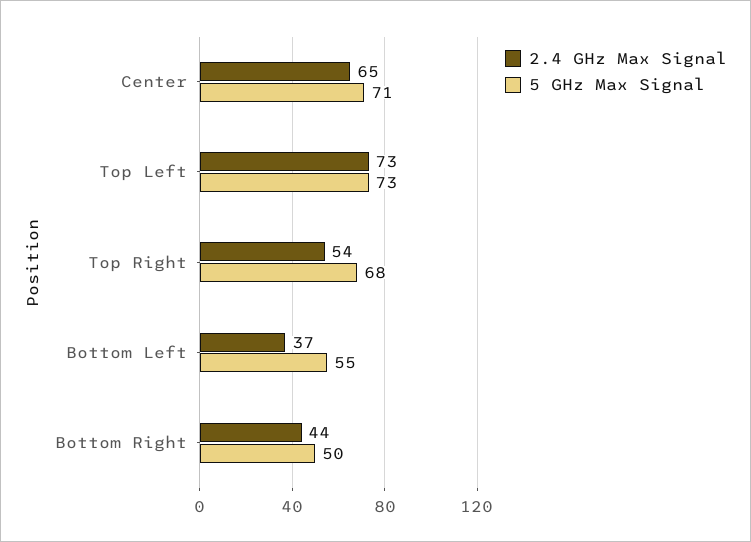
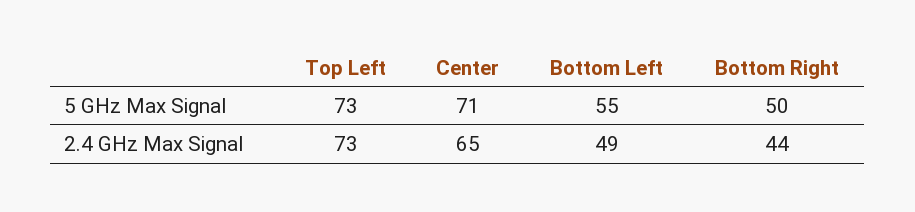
  {
    "2.4 GHz Max Signal": {
      "Center": 65,
      "Top Left": 73,
-     "Top Right": 54,
-     "Bottom Left": 37,
+     "Bottom Left": 49,
      "Bottom Right": 44
    },
    "5 GHz Max Signal": {
      "Center": 71,
      "Top Left": 73,
-     "Top Right": 68,
      "Bottom Left": 55,
      "Bottom Right": 50
    }
  }

